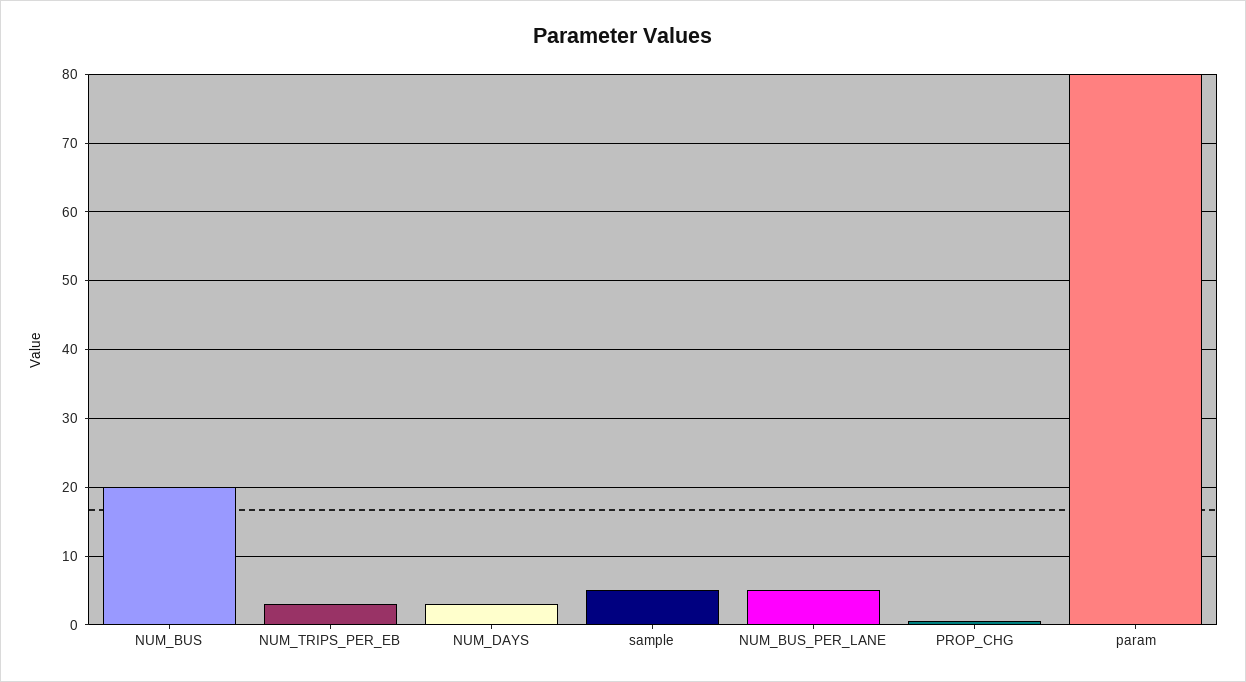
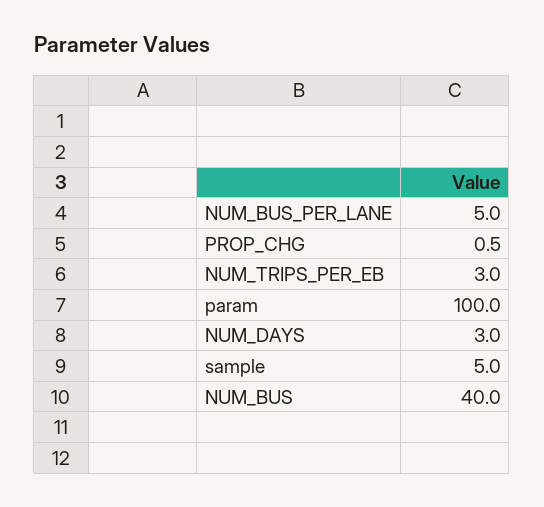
  {
-   "NUM_BUS": 20,
+   "NUM_BUS": 40,
    "NUM_TRIPS_PER_EB": 3,
    "NUM_DAYS": 3,
    "sample": 5,
    "NUM_BUS_PER_LANE": 5,
    "PROP_CHG": 0.5,
-   "param": 80
+   "param": 100
  }

